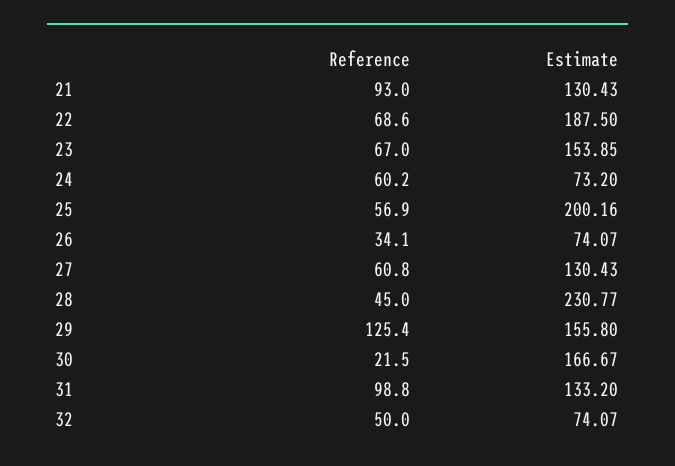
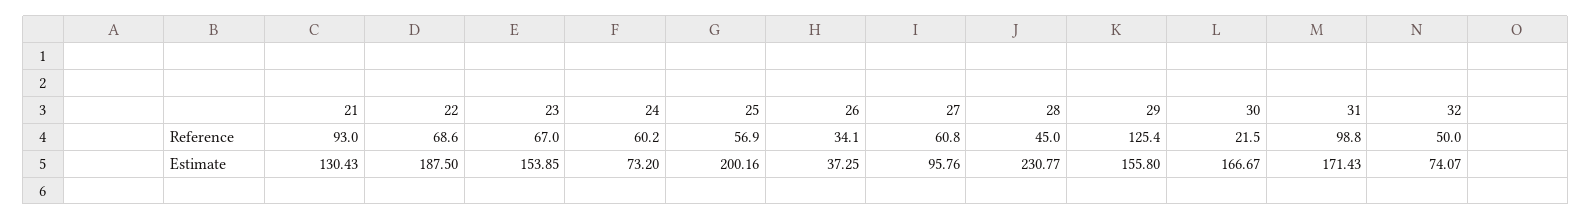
  {
    "Reference": {
      "21": 93,
      "22": 68.6,
      "23": 67,
      "24": 60.2,
      "25": 56.9,
      "26": 34.1,
      "27": 60.8,
      "28": 45,
      "29": 125.4,
      "30": 21.5,
      "31": 98.8,
      "32": 50
    },
    "Estimate": {
      "21": 130.43,
      "22": 187.5,
      "23": 153.85,
      "24": 73.2,
      "25": 200.16,
-     "26": 74.07,
+     "26": 37.25,
-     "27": 130.43,
+     "27": 95.76,
      "28": 230.77,
      "29": 155.8,
      "30": 166.67,
-     "31": 133.2,
+     "31": 171.43,
      "32": 74.07
    }
  }

